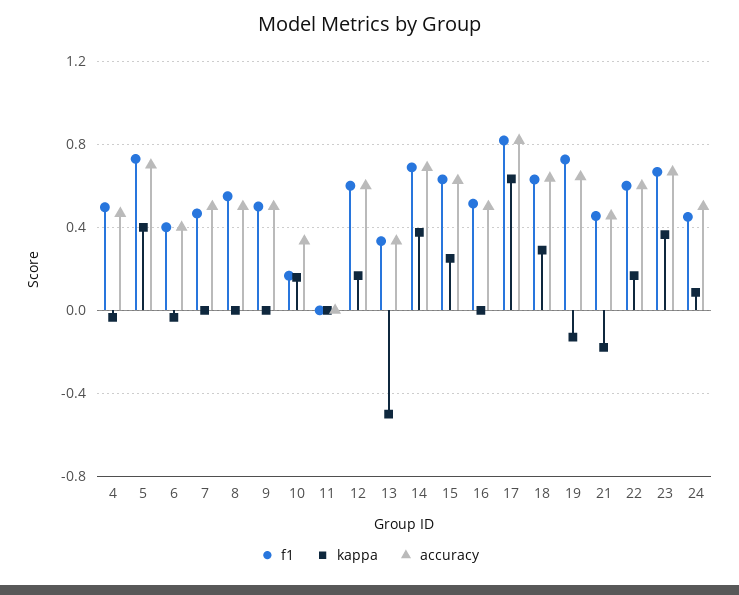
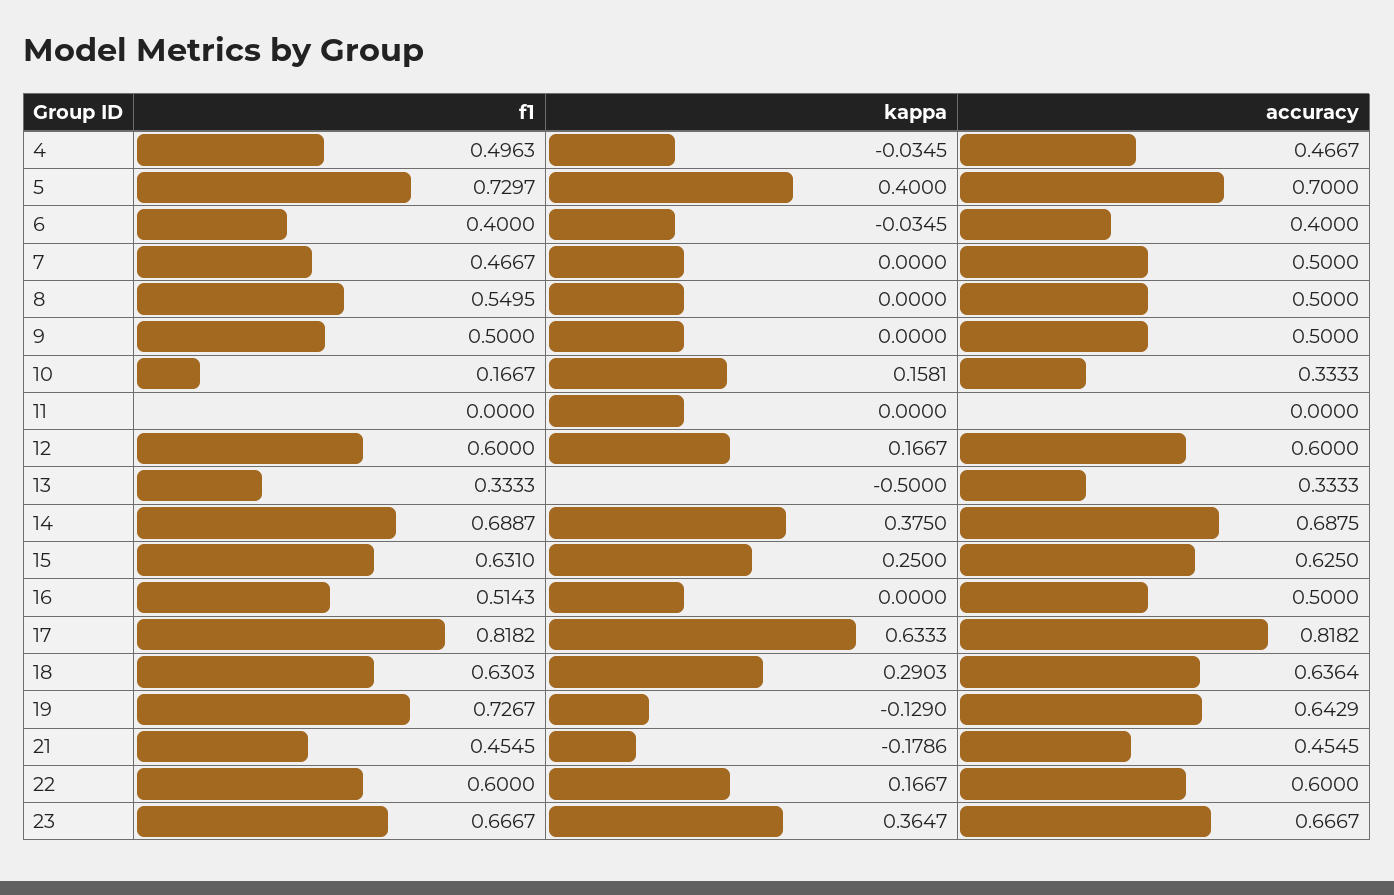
  {
    "f1": {
      "4": 0.4963,
      "5": 0.7297,
      "6": 0.4,
      "7": 0.4667,
      "8": 0.5495,
      "9": 0.5,
      "10": 0.1667,
      "11": 0,
      "12": 0.6,
      "13": 0.3333,
      "14": 0.6887,
      "15": 0.631,
      "16": 0.5143,
      "17": 0.8182,
      "18": 0.6303,
      "19": 0.7267,
      "21": 0.4545,
      "22": 0.6,
-     "23": 0.6667,
+     "23": 0.6667
-     "24": 0.45
    },
    "kappa": {
      "4": -0.0345,
      "5": 0.4,
      "6": -0.0345,
      "7": 0,
      "8": 0,
      "9": 0,
      "10": 0.1581,
      "11": 0,
      "12": 0.1667,
      "13": -0.5,
      "14": 0.375,
      "15": 0.25,
      "16": 0,
      "17": 0.6333,
      "18": 0.2903,
      "19": -0.129,
      "21": -0.1786,
      "22": 0.1667,
-     "23": 0.3647,
+     "23": 0.3647
-     "24": 0.1
    },
    "accuracy": {
      "4": 0.4667,
      "5": 0.7,
      "6": 0.4,
      "7": 0.5,
      "8": 0.5,
      "9": 0.5,
      "10": 0.3333,
      "11": 0,
      "12": 0.6,
      "13": 0.3333,
      "14": 0.6875,
      "15": 0.625,
      "16": 0.5,
      "17": 0.8182,
      "18": 0.6364,
      "19": 0.6429,
      "21": 0.4545,
      "22": 0.6,
-     "23": 0.6667,
+     "23": 0.6667
-     "24": 0.5
    }
  }

